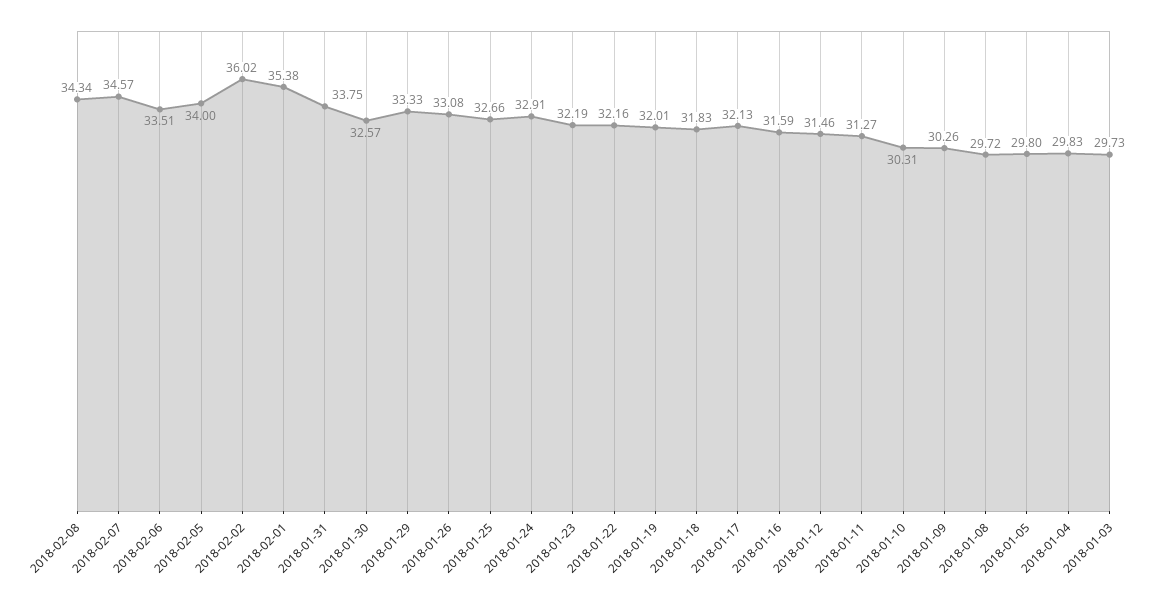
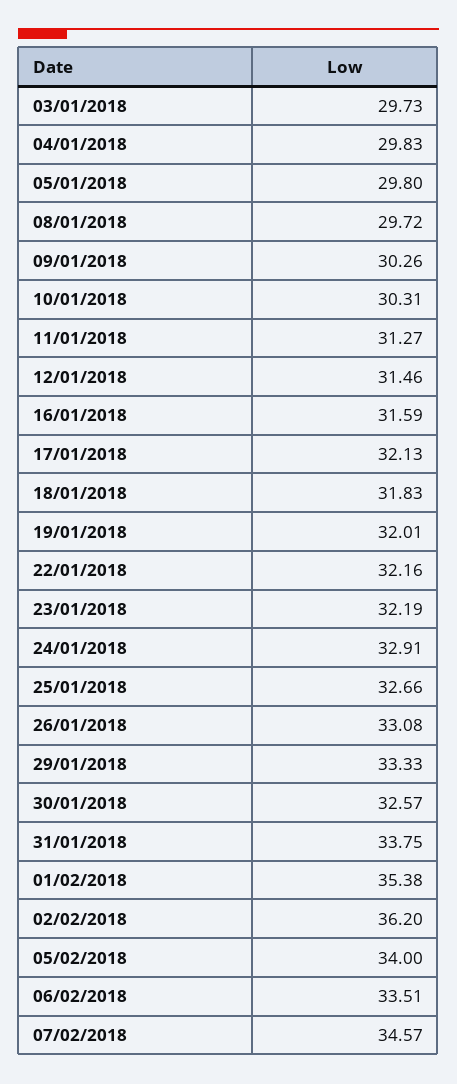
  {
-   "2018-02-08": 34.34,
    "2018-02-07": 34.57,
    "2018-02-06": 33.51,
    "2018-02-05": 34,
-   "2018-02-02": 36.02,
+   "2018-02-02": 36.2,
    "2018-02-01": 35.38,
    "2018-01-31": 33.75,
    "2018-01-30": 32.57,
    "2018-01-29": 33.33,
    "2018-01-26": 33.08,
    "2018-01-25": 32.66,
    "2018-01-24": 32.91,
    "2018-01-23": 32.19,
    "2018-01-22": 32.16,
    "2018-01-19": 32.01,
    "2018-01-18": 31.83,
    "2018-01-17": 32.13,
    "2018-01-16": 31.59,
    "2018-01-12": 31.46,
    "2018-01-11": 31.27,
    "2018-01-10": 30.31,
    "2018-01-09": 30.26,
    "2018-01-08": 29.72,
    "2018-01-05": 29.8,
    "2018-01-04": 29.83,
    "2018-01-03": 29.73
  }

